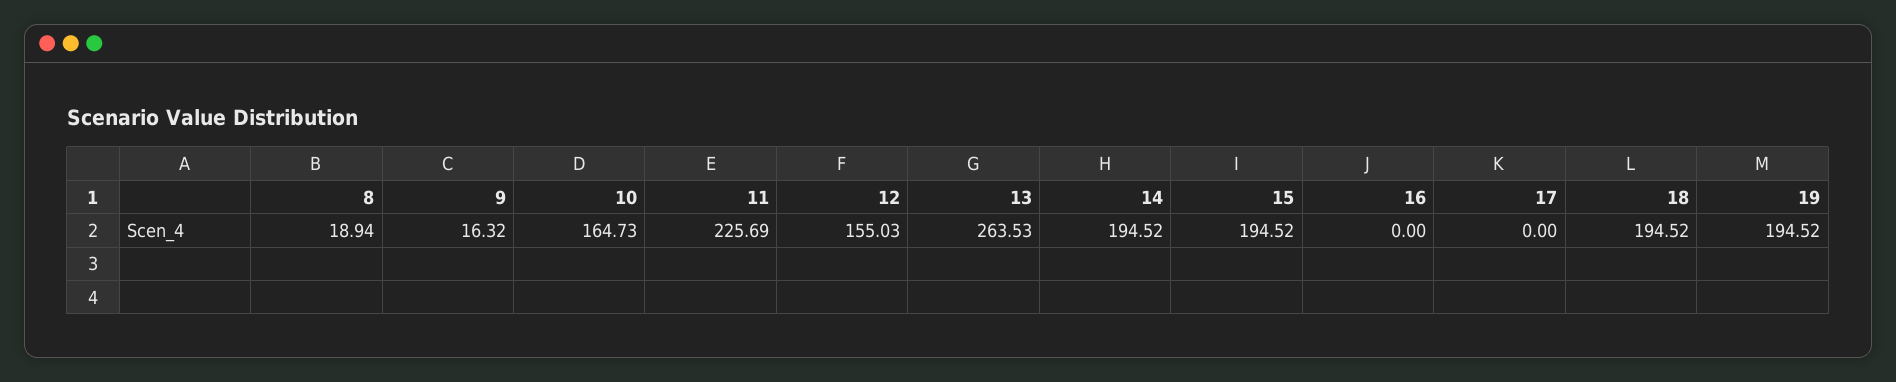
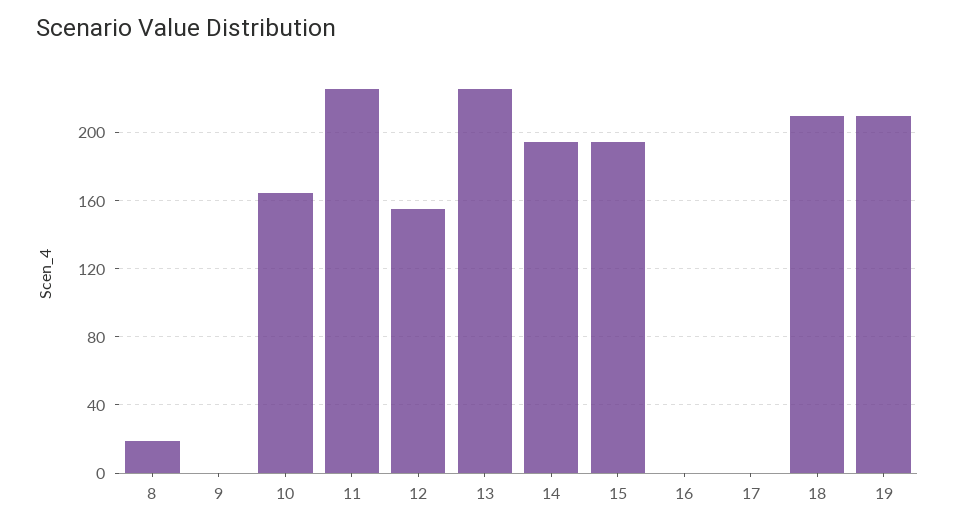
  {
    "8": 18.94,
-   "9": 16.32,
+   "9": 0,
    "10": 164.73,
    "11": 225.69,
    "12": 155.03,
-   "13": 263.53,
+   "13": 225,
    "14": 194.52,
    "15": 194.52,
    "16": 0,
    "17": 0,
-   "18": 194.52,
+   "18": 210,
-   "19": 194.52
+   "19": 210
  }

